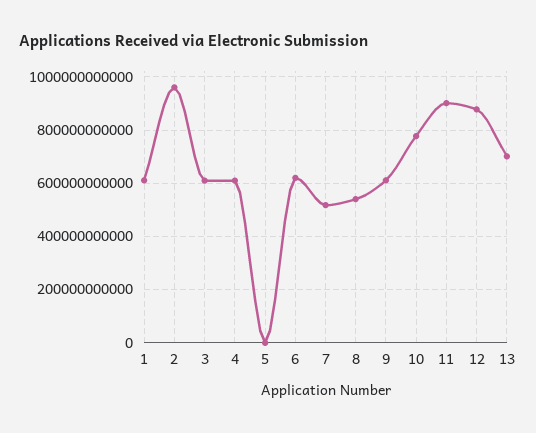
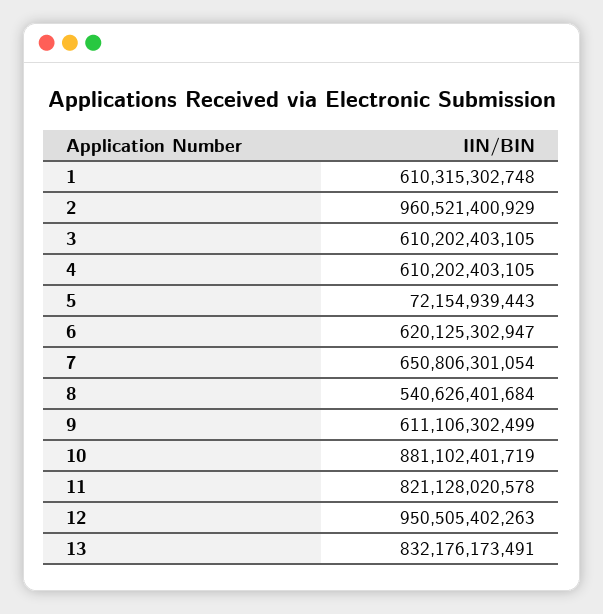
  {
    "1": 610315302748,
    "2": 960521400929,
    "3": 610202403105,
    "4": 610202403105,
-   "5": 0,
+   "5": 72154939443,
    "6": 620125302947,
-   "7": 525000000000,
+   "7": 650806301054,
    "8": 540626401684,
    "9": 611106302499,
-   "10": 775000000000,
+   "10": 881102401719,
-   "11": 900000000000,
+   "11": 821128020578,
-   "12": 875000000000,
+   "12": 950505402263,
-   "13": 700000000000
+   "13": 832176173491
  }

